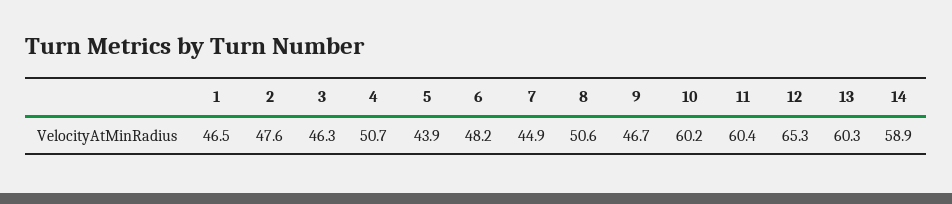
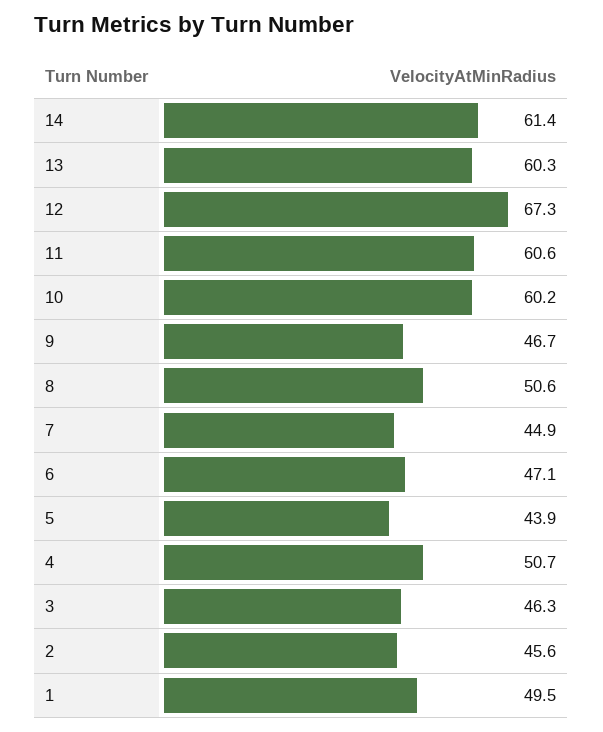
  {
-   "1": 46.5,
+   "1": 49.5,
-   "2": 47.6,
+   "2": 45.6,
    "3": 46.3,
    "4": 50.7,
    "5": 43.9,
-   "6": 48.2,
+   "6": 47.1,
    "7": 44.9,
    "8": 50.6,
    "9": 46.7,
    "10": 60.2,
-   "11": 60.4,
+   "11": 60.6,
-   "12": 65.3,
+   "12": 67.3,
    "13": 60.3,
-   "14": 58.9
+   "14": 61.4
  }

